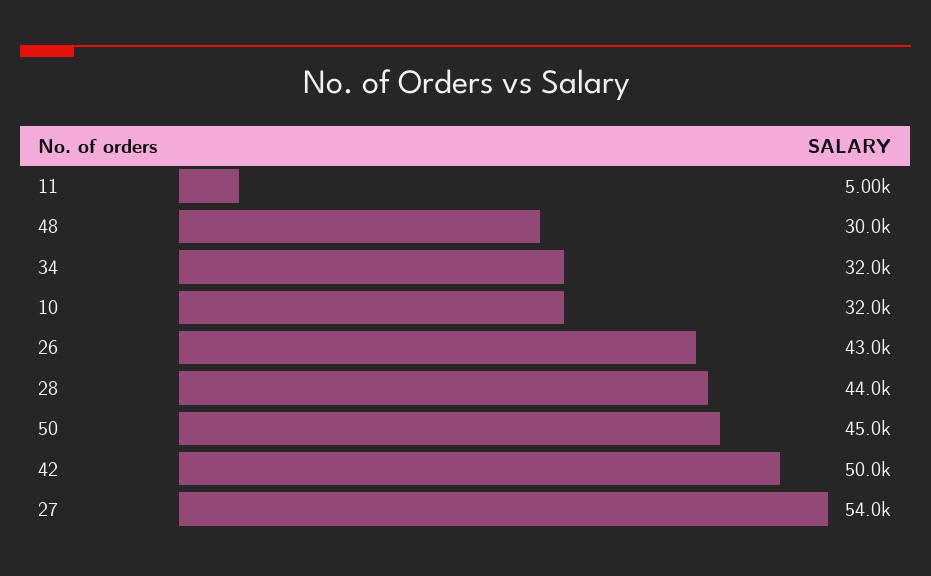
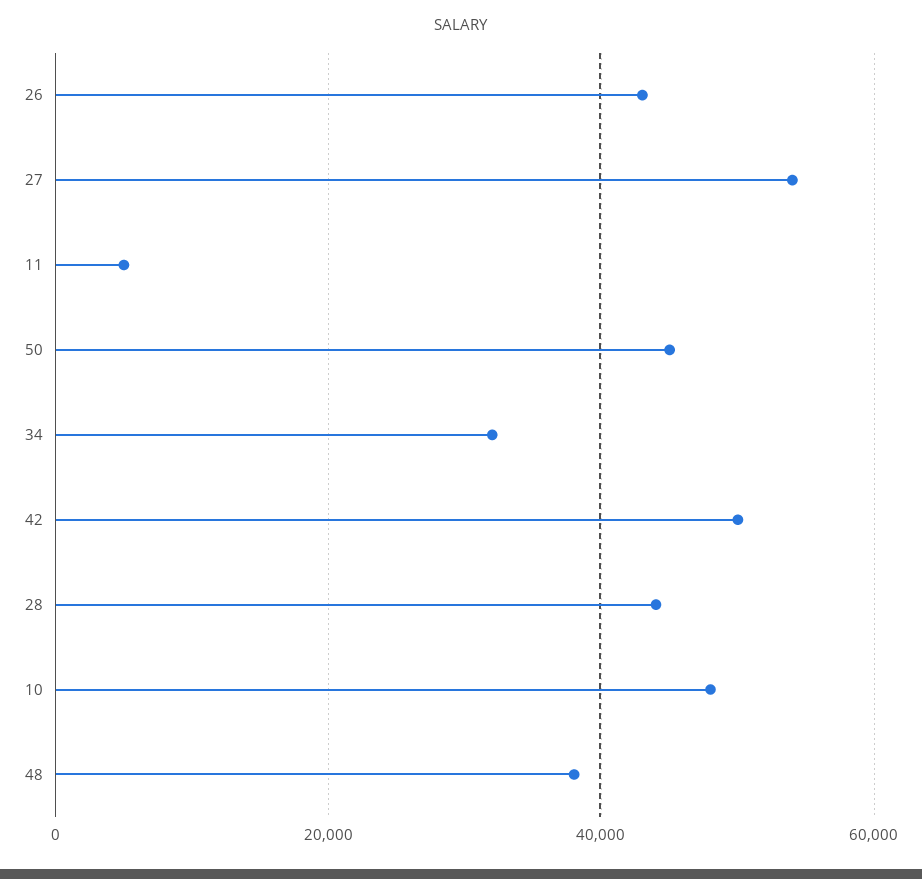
  {
    "11": 5000,
-   "48": 30000,
+   "48": 38000,
    "34": 32000,
-   "10": 32000,
+   "10": 48000,
    "26": 43000,
    "28": 44000,
    "50": 45000,
    "42": 50000,
    "27": 54000
  }

